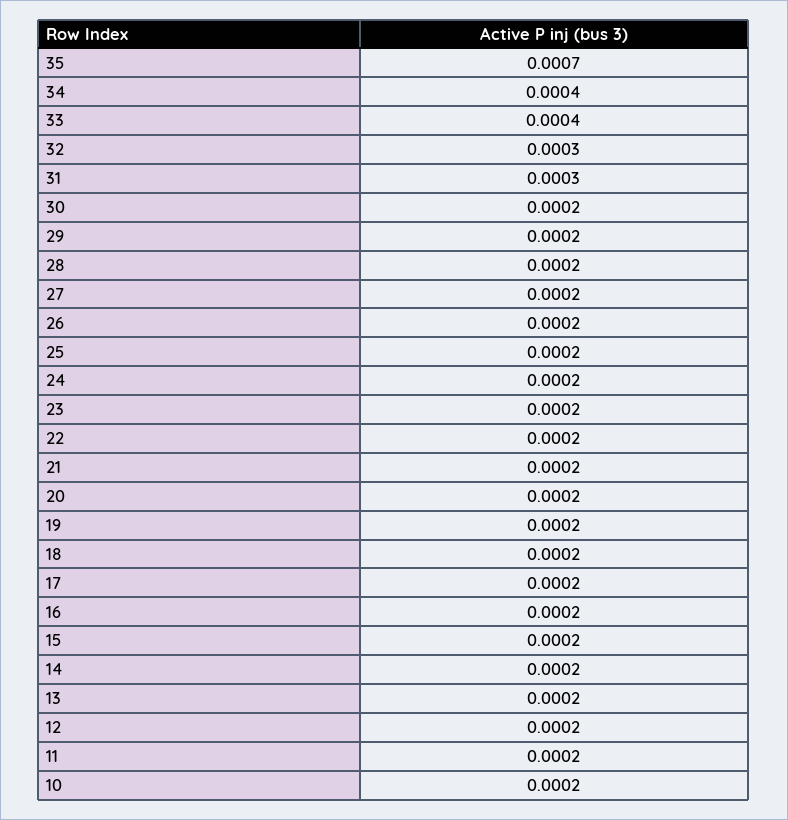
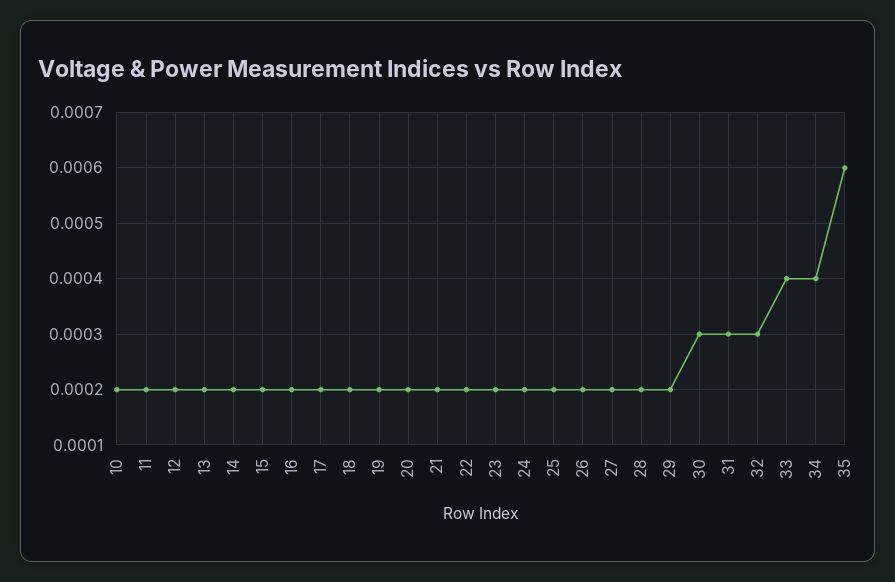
  {
-   "35": 0.0007,
+   "35": 0.0006,
    "34": 0.0004,
    "33": 0.0004,
    "32": 0.0003,
    "31": 0.0003,
-   "30": 0.0002,
+   "30": 0.0003,
    "29": 0.0002,
    "28": 0.0002,
    "27": 0.0002,
    "26": 0.0002,
    "25": 0.0002,
    "24": 0.0002,
    "23": 0.0002,
    "22": 0.0002,
    "21": 0.0002,
    "20": 0.0002,
    "19": 0.0002,
    "18": 0.0002,
    "17": 0.0002,
    "16": 0.0002,
    "15": 0.0002,
    "14": 0.0002,
    "13": 0.0002,
    "12": 0.0002,
    "11": 0.0002,
    "10": 0.0002
  }

